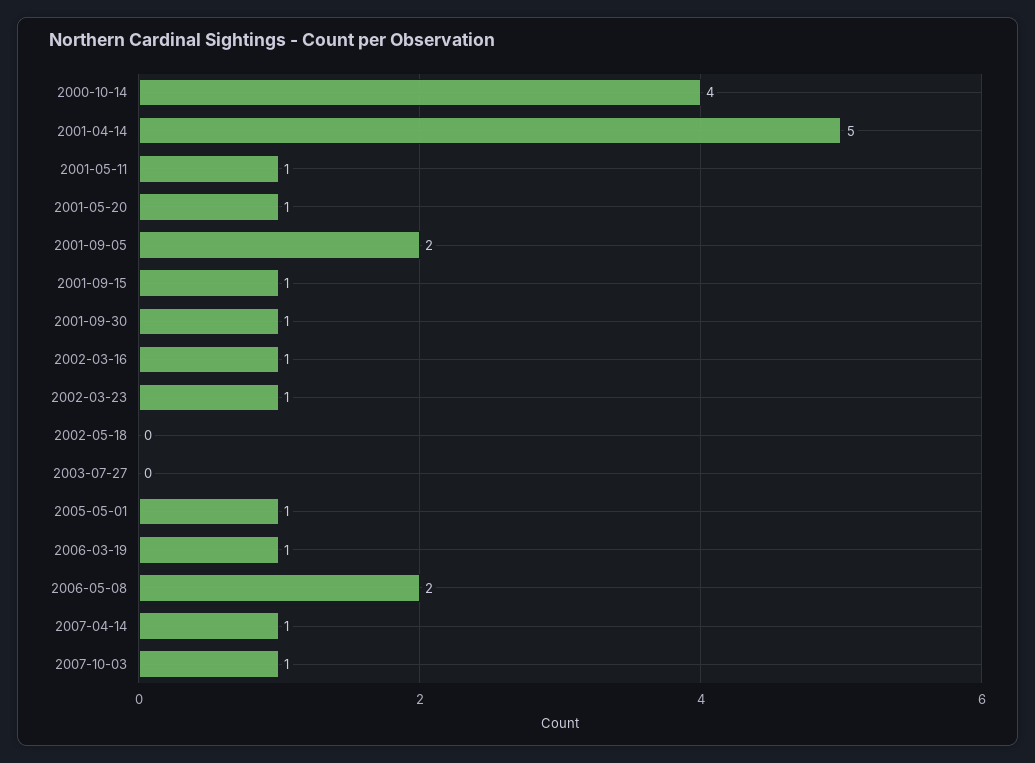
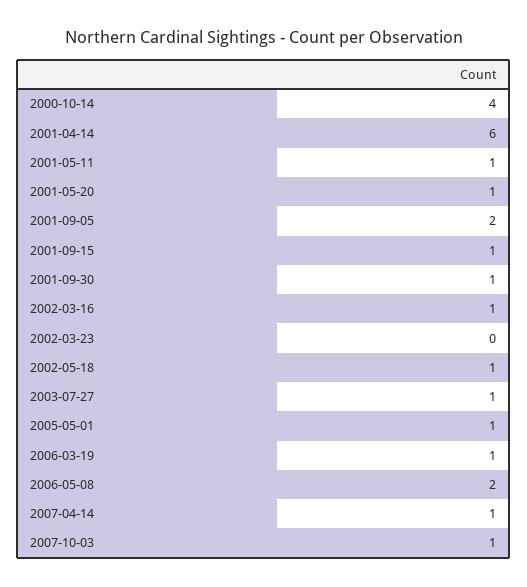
  {
    "2000-10-14": 4,
-   "2001-04-14": 5,
+   "2001-04-14": 6,
    "2001-05-11": 1,
    "2001-05-20": 1,
    "2001-09-05": 2,
    "2001-09-15": 1,
    "2001-09-30": 1,
    "2002-03-16": 1,
-   "2002-03-23": 1,
+   "2002-03-23": 0,
-   "2002-05-18": 0,
+   "2002-05-18": 1,
-   "2003-07-27": 0,
+   "2003-07-27": 1,
    "2005-05-01": 1,
    "2006-03-19": 1,
    "2006-05-08": 2,
    "2007-04-14": 1,
    "2007-10-03": 1
  }

